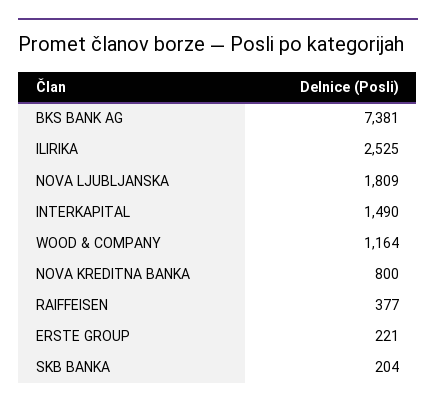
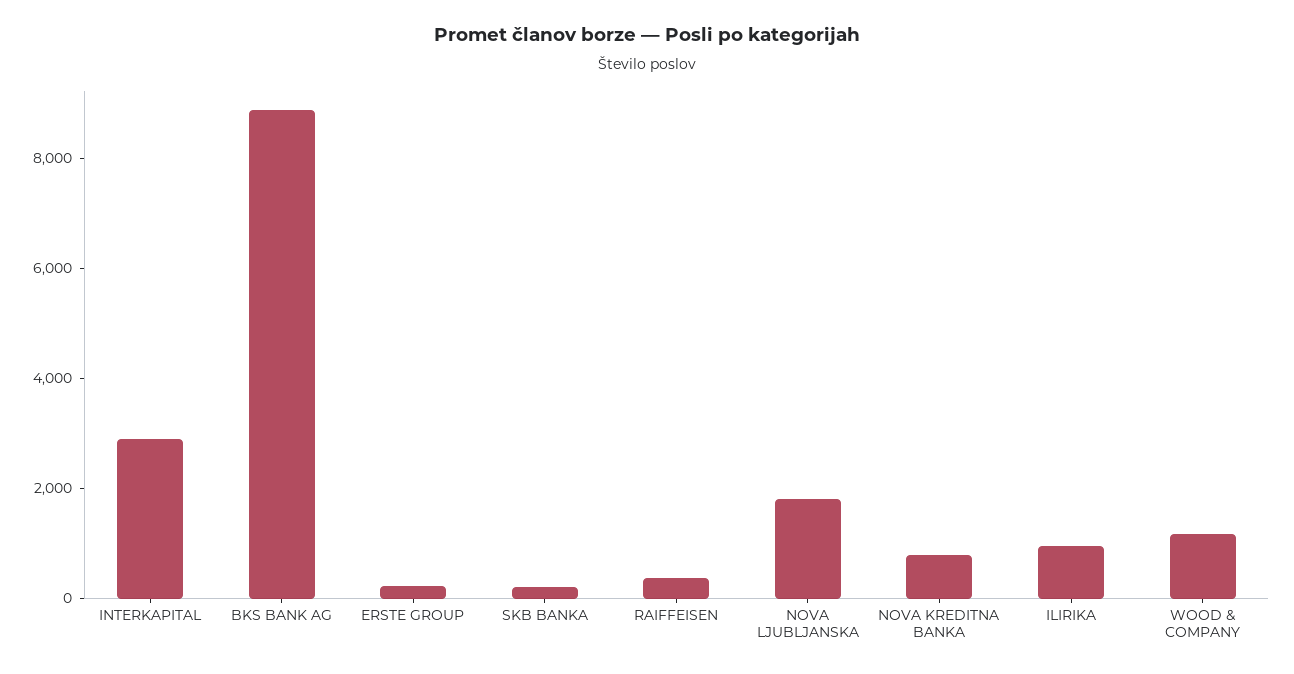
  {
-   "BKS BANK AG": 7381,
+   "BKS BANK AG": 9000,
-   "ILIRIKA": 2525,
+   "ILIRIKA": 1000,
    "NOVA LJUBLJANSKA": 1809,
-   "INTERKAPITAL": 1490,
+   "INTERKAPITAL": 3000,
    "WOOD & COMPANY": 1164,
    "NOVA KREDITNA BANKA": 800,
    "RAIFFEISEN": 377,
    "ERSTE GROUP": 221,
    "SKB BANKA": 204
  }

